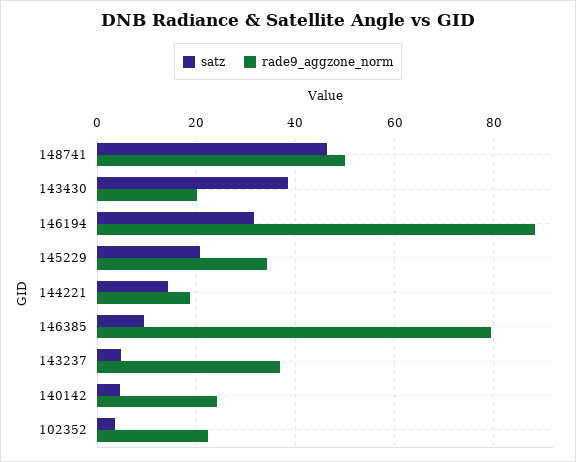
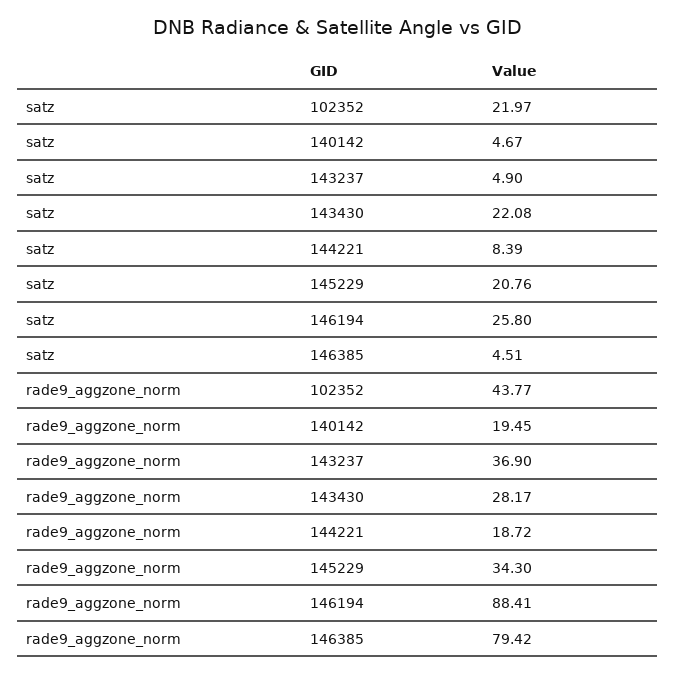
  {
    "satz": {
-     "148741": 46,
-     "143430": 38,
+     "143430": 22.08,
-     "146194": 32,
+     "146194": 25.8,
      "145229": 20.76,
-     "144221": 14,
+     "144221": 8.39,
-     "146385": 10,
+     "146385": 4.51,
      "143237": 4.9,
      "140142": 4.67,
-     "102352": 4
+     "102352": 21.97
    },
    "rade9_aggzone_norm": {
-     "148741": 50,
-     "143430": 20,
+     "143430": 28.17,
      "146194": 88.41,
      "145229": 34.3,
      "144221": 18.72,
      "146385": 79.42,
      "143237": 36.9,
-     "140142": 24,
+     "140142": 19.45,
-     "102352": 22
+     "102352": 43.77
    }
  }

